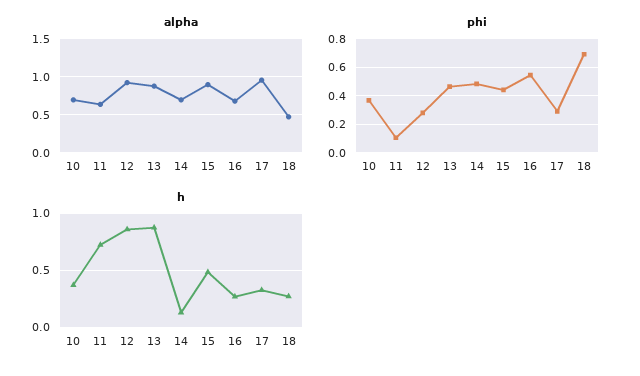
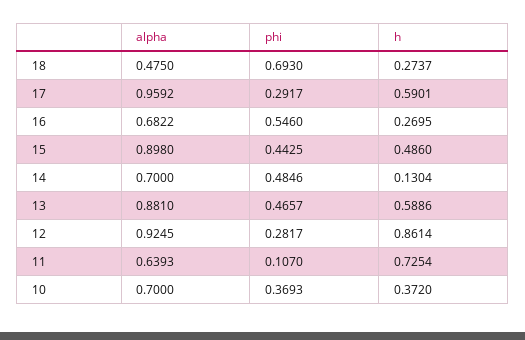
  {
    "alpha": {
      "10": 0.7,
      "11": 0.6393,
      "12": 0.9245,
      "13": 0.881,
      "14": 0.7,
      "15": 0.898,
      "16": 0.6822,
      "17": 0.9592,
      "18": 0.475
    },
    "phi": {
      "10": 0.3693,
      "11": 0.107,
      "12": 0.2817,
      "13": 0.4657,
      "14": 0.4846,
      "15": 0.4425,
      "16": 0.546,
      "17": 0.2917,
      "18": 0.693
    },
    "h": {
      "10": 0.372,
      "11": 0.7254,
      "12": 0.8614,
-     "13": 0.9,
+     "13": 0.5886,
      "14": 0.1304,
      "15": 0.486,
      "16": 0.2695,
-     "17": 0.3,
+     "17": 0.5901,
      "18": 0.2737
    }
  }

